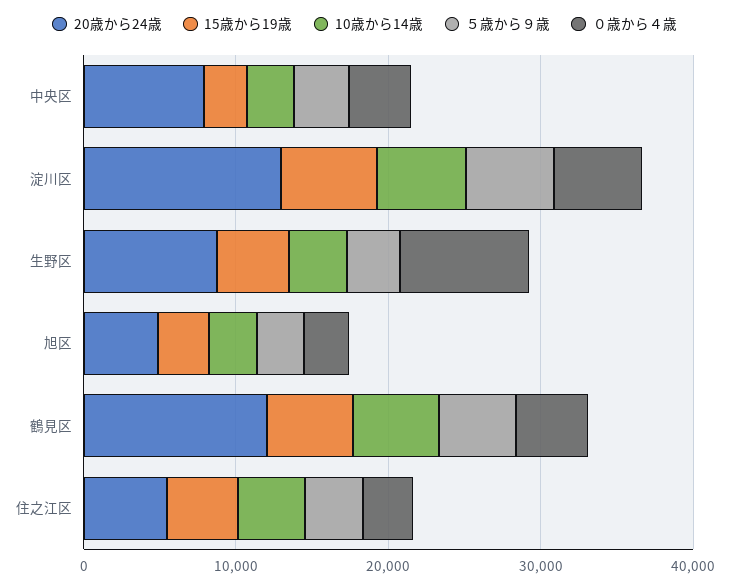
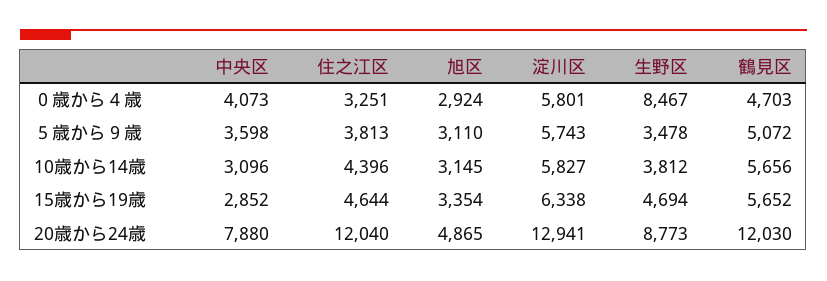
  {
    "20歳から24歳": {
      "中央区": 7880,
      "淀川区": 12941,
      "生野区": 8773,
      "旭区": 4865,
      "鶴見区": 12030,
-     "住之江区": 6000
+     "住之江区": 12040
    },
    "15歳から19歳": {
      "中央区": 2852,
      "淀川区": 6338,
      "生野区": 4694,
      "旭区": 3354,
      "鶴見区": 5652,
      "住之江区": 4644
    },
    "10歳から14歳": {
      "中央区": 3096,
      "淀川区": 5827,
      "生野区": 3812,
      "旭区": 3145,
      "鶴見区": 5656,
      "住之江区": 4396
    },
    "５歳から９歳": {
      "中央区": 3598,
      "淀川区": 5743,
      "生野区": 3478,
      "旭区": 3110,
      "鶴見区": 5072,
      "住之江区": 3813
    },
    "０歳から４歳": {
      "中央区": 4073,
      "淀川区": 5801,
      "生野区": 8467,
      "旭区": 2924,
      "鶴見区": 4703,
      "住之江区": 3251
    }
  }

